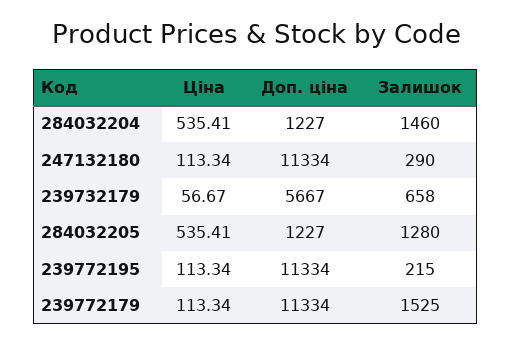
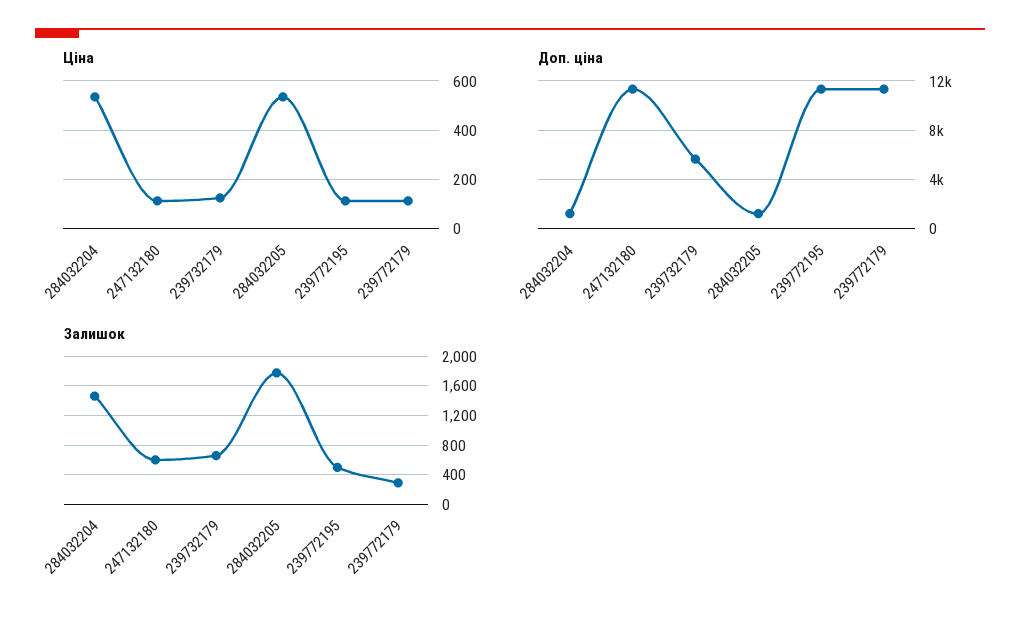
  {
    "Ціна": {
      "284032204": 535.41,
      "247132180": 113.34,
-     "239732179": 56.67,
+     "239732179": 125,
      "284032205": 535.41,
      "239772195": 113.34,
      "239772179": 113.34
    },
    "Доп. ціна": {
      "284032204": 1227,
      "247132180": 11334,
      "239732179": 5667,
      "284032205": 1227,
      "239772195": 11334,
      "239772179": 11334
    },
    "Залишок": {
      "284032204": 1460,
-     "247132180": 290,
+     "247132180": 600,
      "239732179": 658,
-     "284032205": 1280,
+     "284032205": 1800,
-     "239772195": 215,
+     "239772195": 500,
-     "239772179": 1525
+     "239772179": 300
    }
  }

